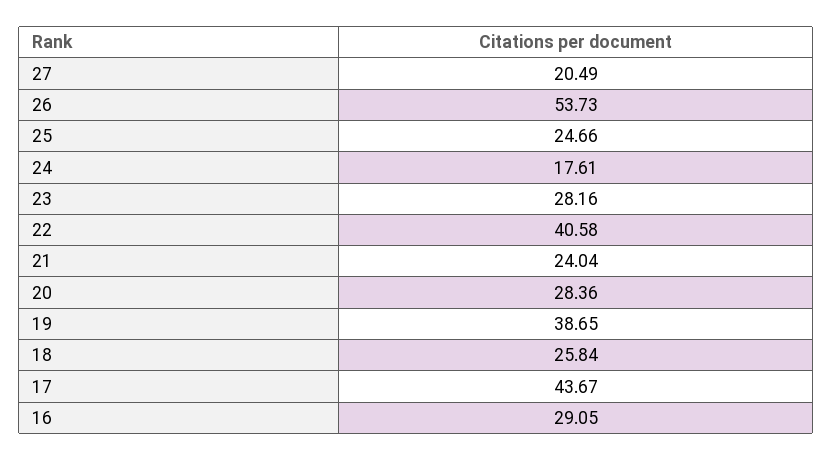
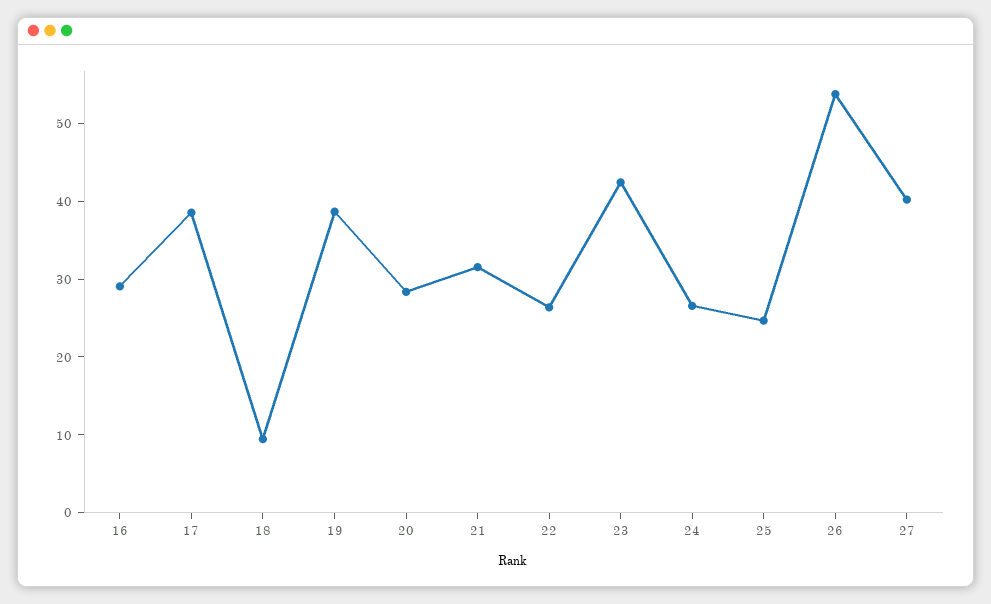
  {
-   "27": 20.49,
+   "27": 40,
    "26": 53.73,
    "25": 24.66,
-   "24": 17.61,
+   "24": 26,
-   "23": 28.16,
+   "23": 42,
-   "22": 40.58,
+   "22": 26,
-   "21": 24.04,
+   "21": 32,
    "20": 28.36,
    "19": 38.65,
-   "18": 25.84,
+   "18": 10,
-   "17": 43.67,
+   "17": 38,
    "16": 29.05
  }

